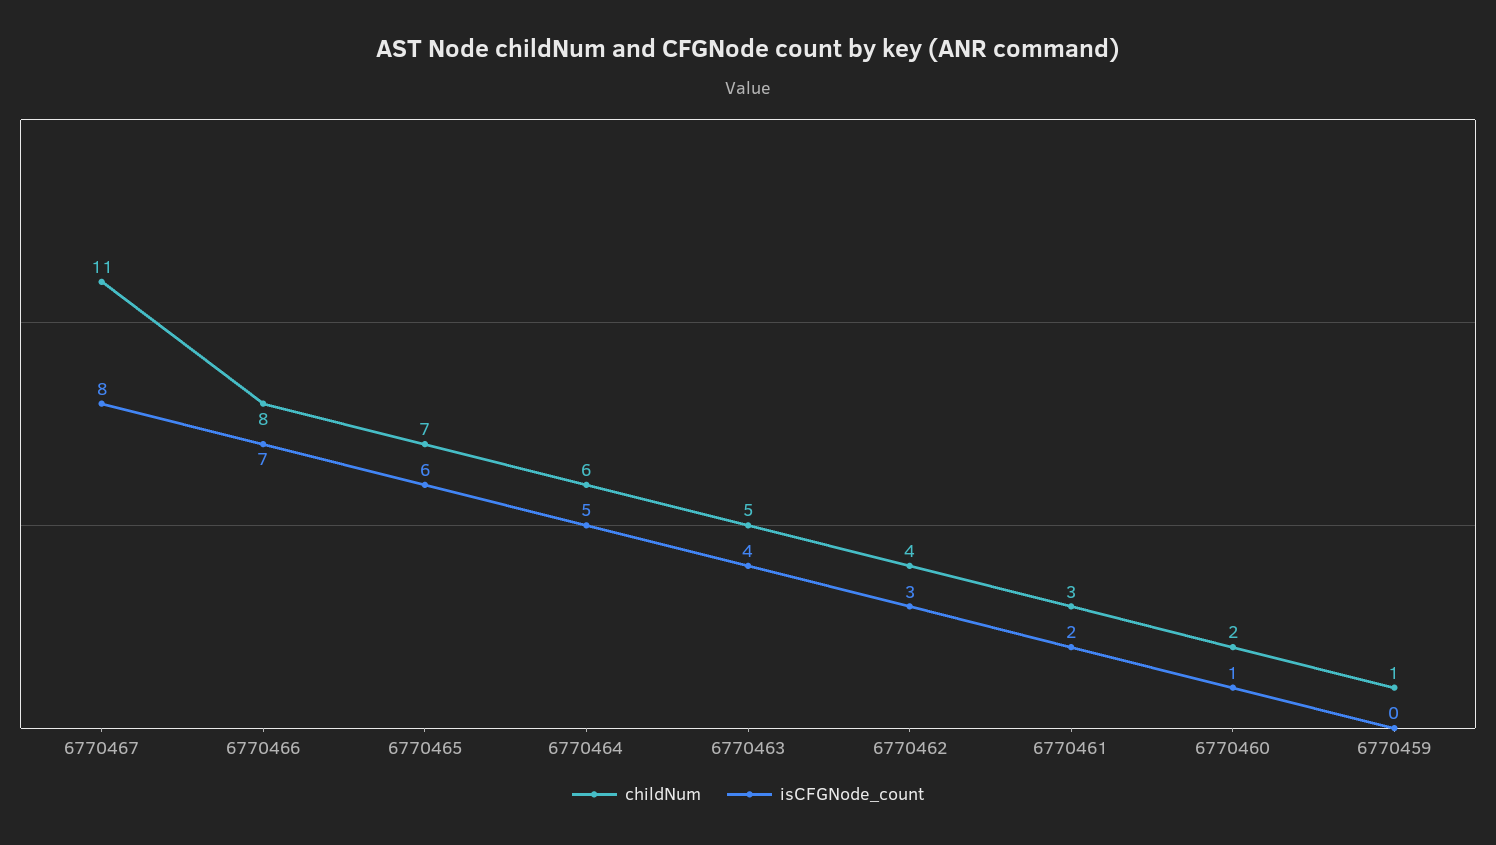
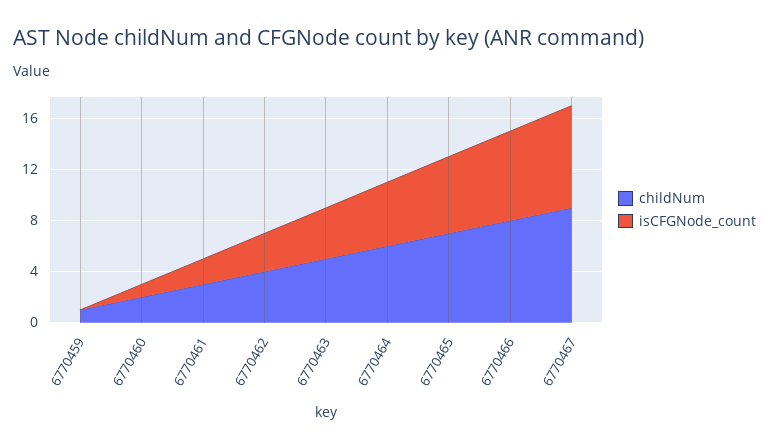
  {
    "childNum": {
-     "6770467": 11,
+     "6770467": 9,
      "6770466": 8,
      "6770465": 7,
      "6770464": 6,
      "6770463": 5,
      "6770462": 4,
      "6770461": 3,
      "6770460": 2,
      "6770459": 1
    },
    "isCFGNode_count": {
      "6770467": 8,
      "6770466": 7,
      "6770465": 6,
      "6770464": 5,
      "6770463": 4,
      "6770462": 3,
      "6770461": 2,
      "6770460": 1,
      "6770459": 0
    }
  }

